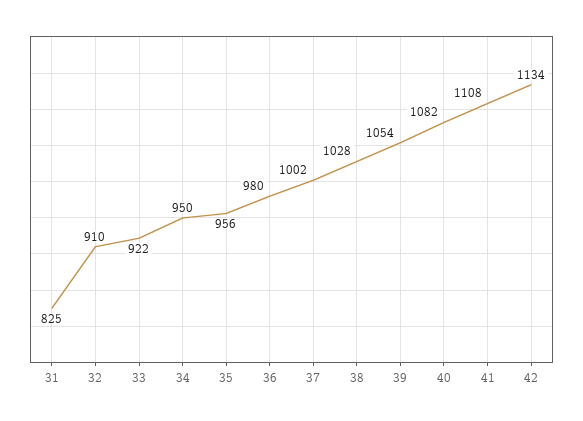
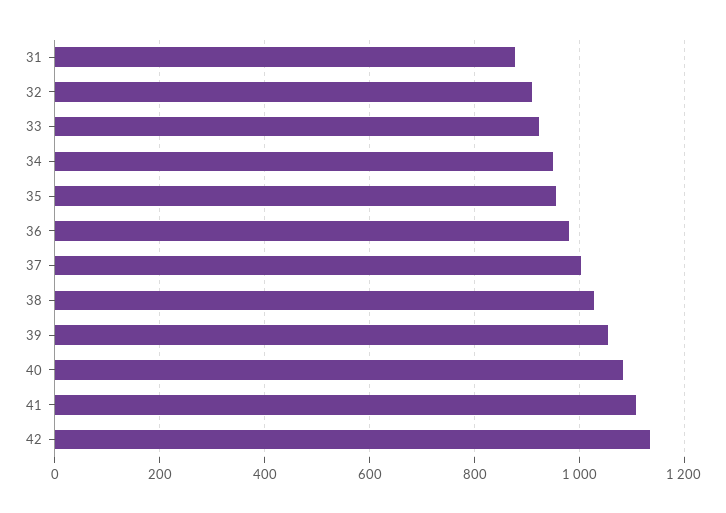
  {
-   "31": 825,
+   "31": 880,
    "32": 910,
    "33": 922,
    "34": 950,
    "35": 956,
    "36": 980,
    "37": 1002,
    "38": 1028,
    "39": 1054,
    "40": 1082,
    "41": 1108,
    "42": 1134
  }

